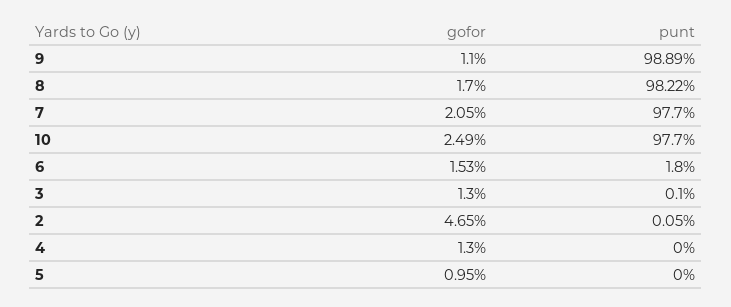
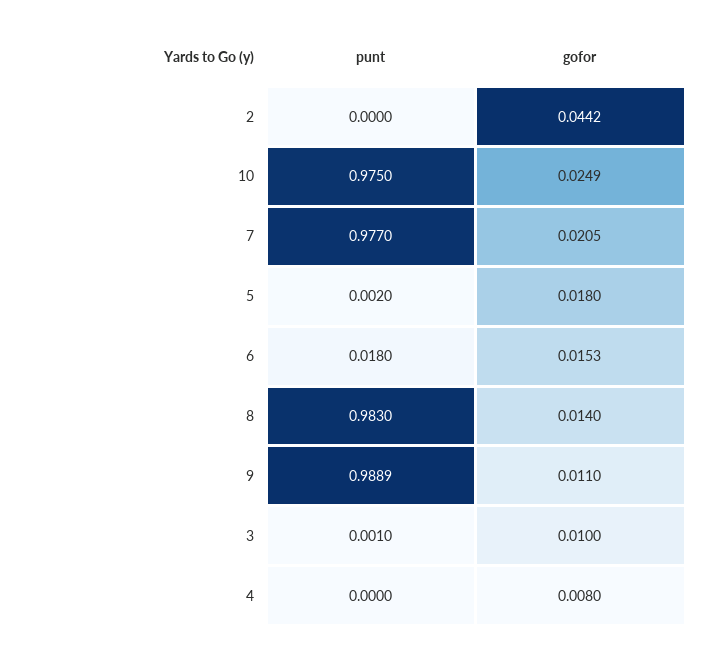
  {
    "gofor": {
      "9": 0.011,
-     "8": 0.017,
+     "8": 0.014,
      "7": 0.0205,
      "10": 0.0249,
      "6": 0.0153,
-     "3": 0.013,
+     "3": 0.01,
-     "2": 0.0465,
+     "2": 0.0442,
-     "4": 0.013,
+     "4": 0.008,
-     "5": 0.0095
+     "5": 0.018
    },
    "punt": {
      "9": 0.9889,
-     "8": 0.9822,
+     "8": 0.983,
      "7": 0.977,
-     "10": 0.977,
+     "10": 0.975,
      "6": 0.018,
      "3": 0.001,
-     "2": 0.0005,
+     "2": 0,
      "4": 0,
-     "5": 0
+     "5": 0.002
    }
  }

